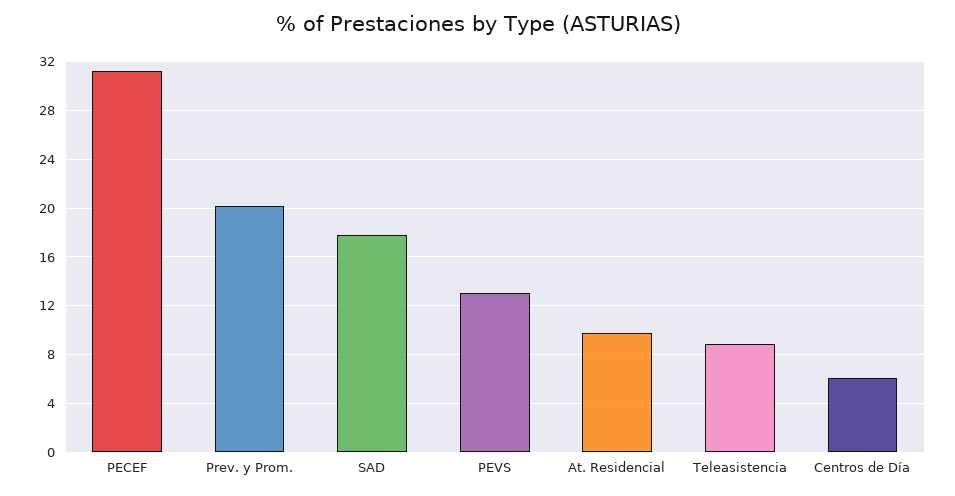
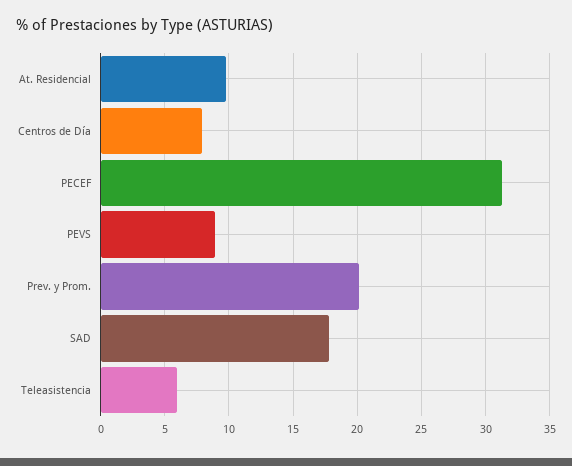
  {
    "PECEF": 31.5,
    "Prev. y Prom.": 20,
    "SAD": 18,
-   "PEVS": 13,
+   "PEVS": 9,
    "At. Residencial": 10,
-   "Teleasistencia": 9,
+   "Teleasistencia": 6,
-   "Centros de Día": 6
+   "Centros de Día": 8
  }

